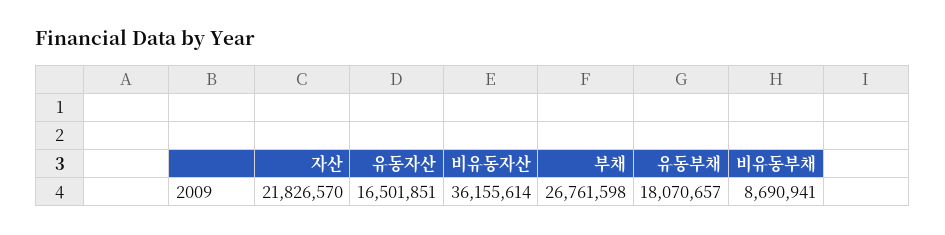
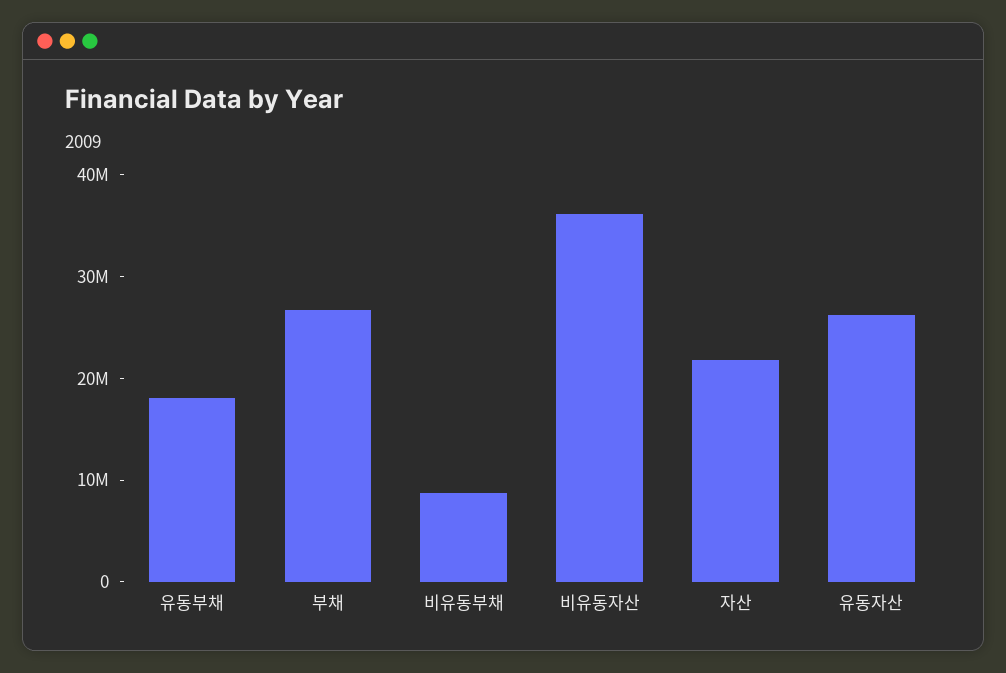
  {
    "자산": 21826570,
-   "유동자산": 16501851,
+   "유동자산": 26000000,
    "비유동자산": 36155614,
    "부채": 26761598,
    "유동부채": 18070657,
    "비유동부채": 8690941
  }

